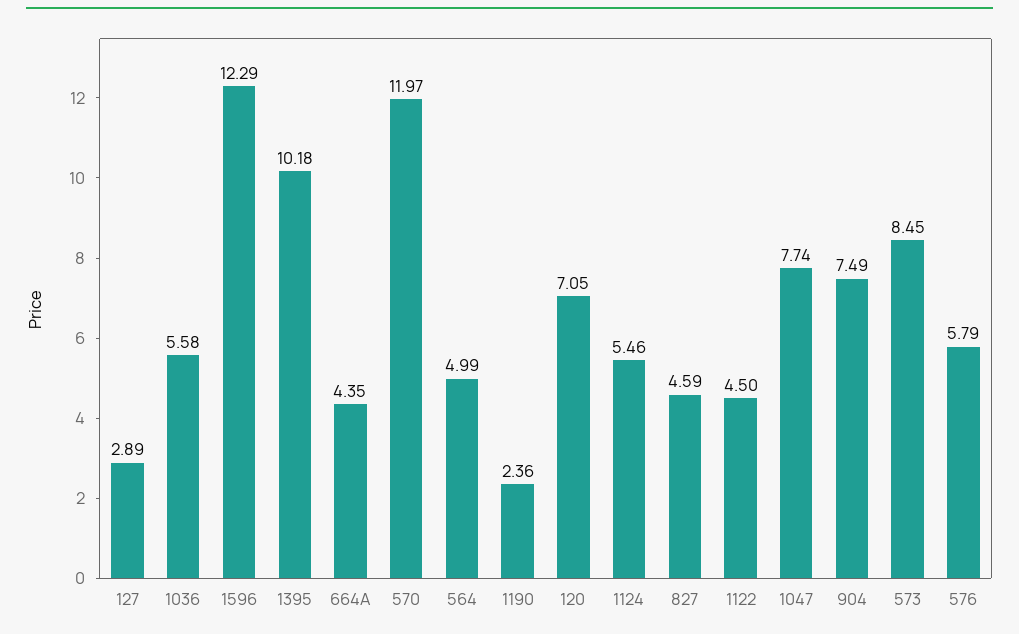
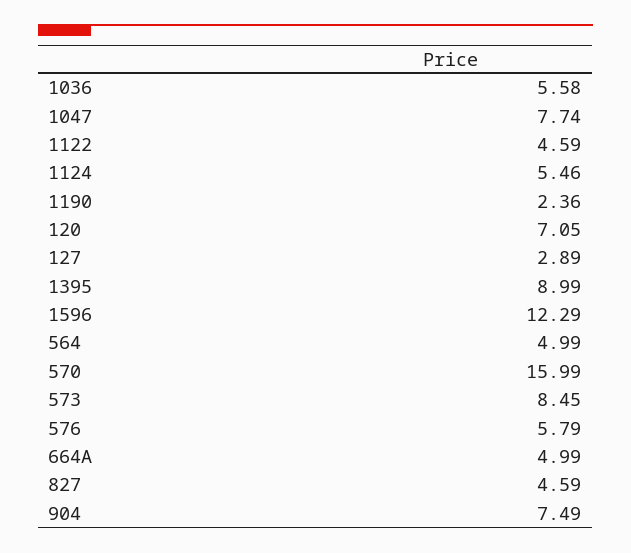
  {
    "127": 2.89,
    "1036": 5.58,
    "1596": 12.29,
-   "1395": 10.18,
+   "1395": 8.99,
-   "664A": 4.35,
+   "664A": 4.99,
-   "570": 11.97,
+   "570": 15.99,
    "564": 4.99,
    "1190": 2.36,
    "120": 7.05,
    "1124": 5.46,
    "827": 4.59,
-   "1122": 4.5,
+   "1122": 4.59,
    "1047": 7.74,
    "904": 7.49,
    "573": 8.45,
    "576": 5.79
  }

